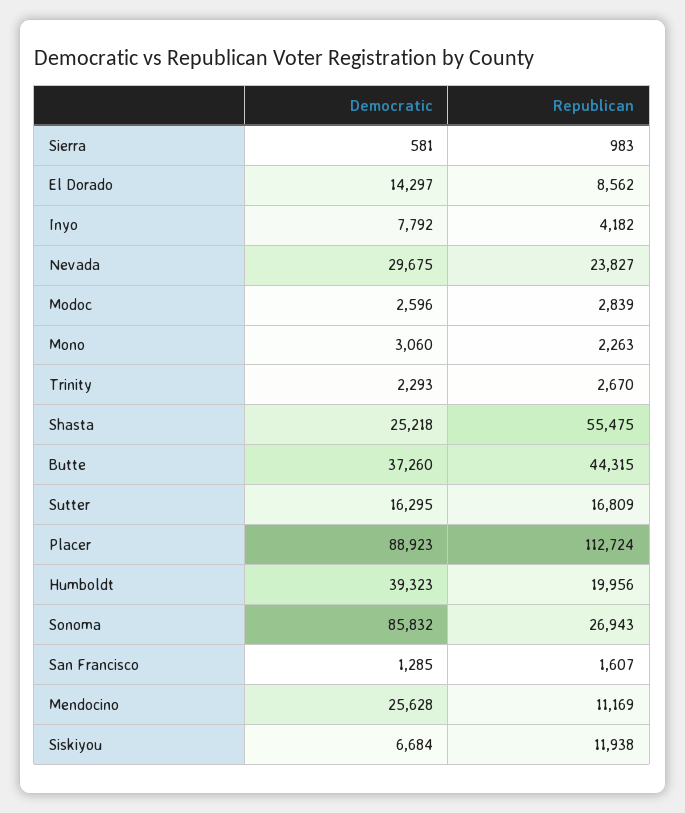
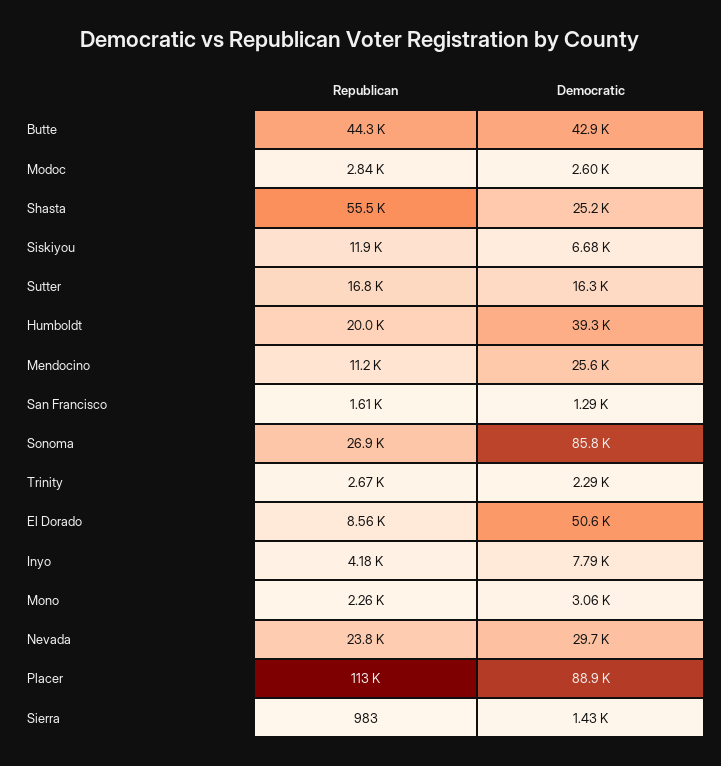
  {
    "Democratic": {
-     "Sierra": 581,
+     "Sierra": 1430,
-     "El Dorado": 14297,
+     "El Dorado": 50600,
      "Inyo": 7792,
      "Nevada": 29675,
      "Modoc": 2596,
      "Mono": 3060,
      "Trinity": 2293,
      "Shasta": 25218,
-     "Butte": 37260,
+     "Butte": 42900,
      "Sutter": 16295,
      "Placer": 88923,
      "Humboldt": 39323,
      "Sonoma": 85832,
      "San Francisco": 1285,
      "Mendocino": 25628,
      "Siskiyou": 6684
    },
    "Republican": {
      "Sierra": 983,
      "El Dorado": 8562,
      "Inyo": 4182,
      "Nevada": 23827,
      "Modoc": 2839,
      "Mono": 2263,
      "Trinity": 2670,
      "Shasta": 55475,
      "Butte": 44315,
      "Sutter": 16809,
      "Placer": 112724,
      "Humboldt": 19956,
      "Sonoma": 26943,
      "San Francisco": 1607,
      "Mendocino": 11169,
      "Siskiyou": 11938
    }
  }

